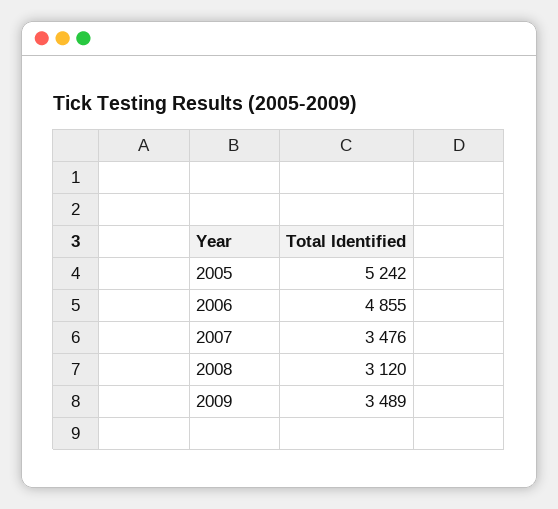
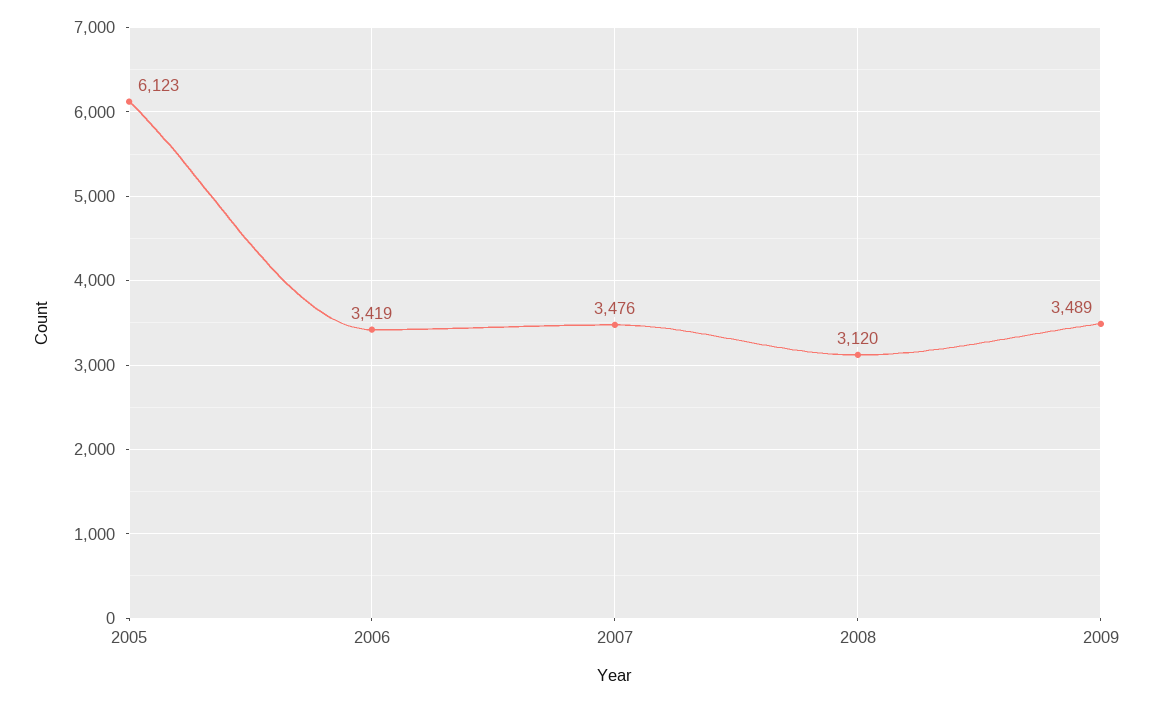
  {
-   "2005": 5242,
+   "2005": 6123,
-   "2006": 4855,
+   "2006": 3419,
    "2007": 3476,
    "2008": 3120,
    "2009": 3489
  }

